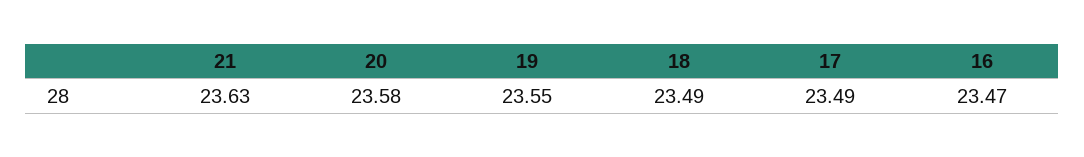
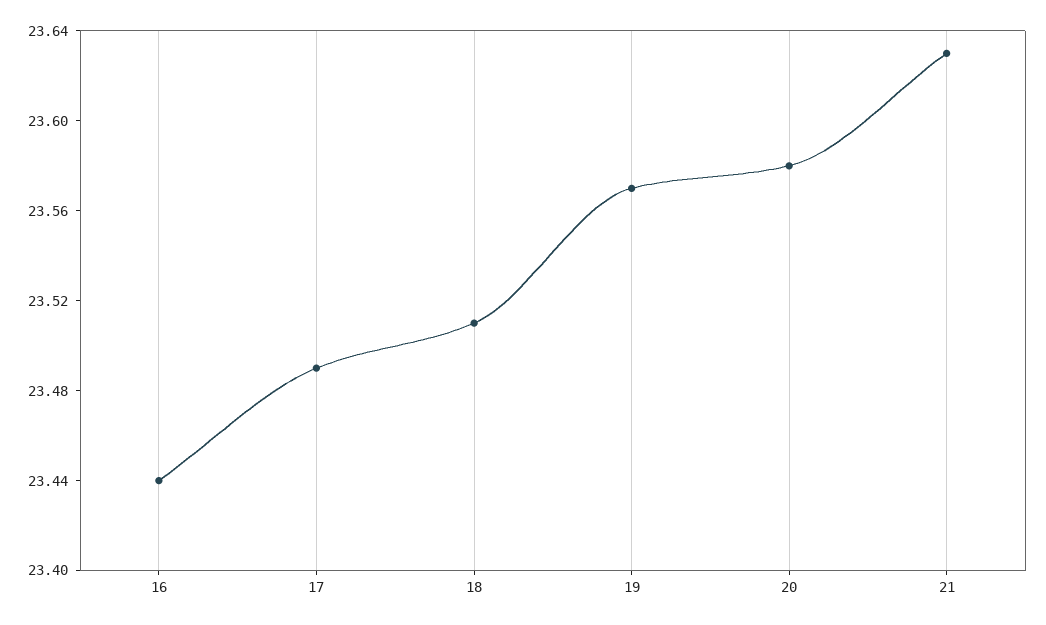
  {
    "21": 23.63,
    "20": 23.58,
-   "19": 23.55,
+   "19": 23.57,
-   "18": 23.49,
+   "18": 23.51,
    "17": 23.49,
-   "16": 23.47
+   "16": 23.44
  }

